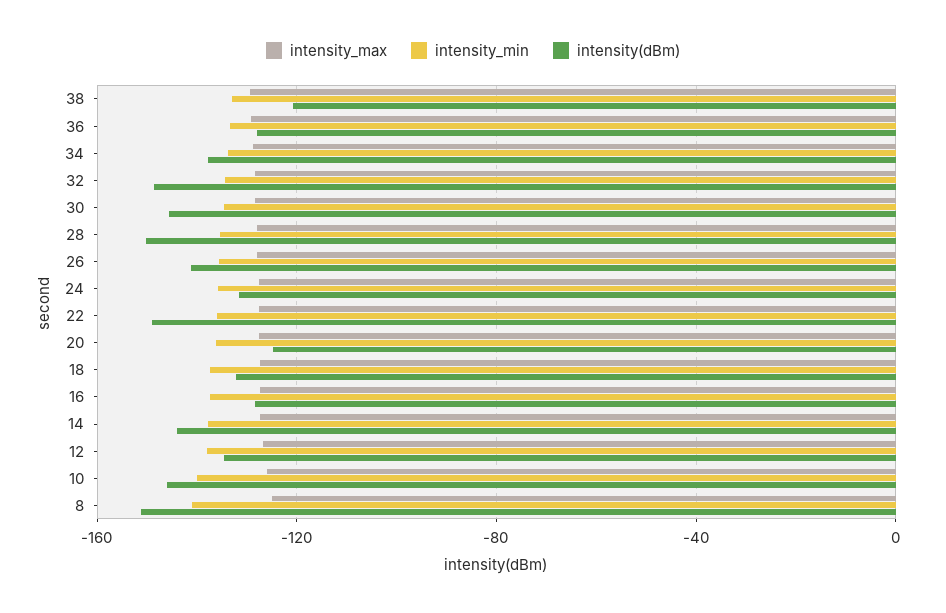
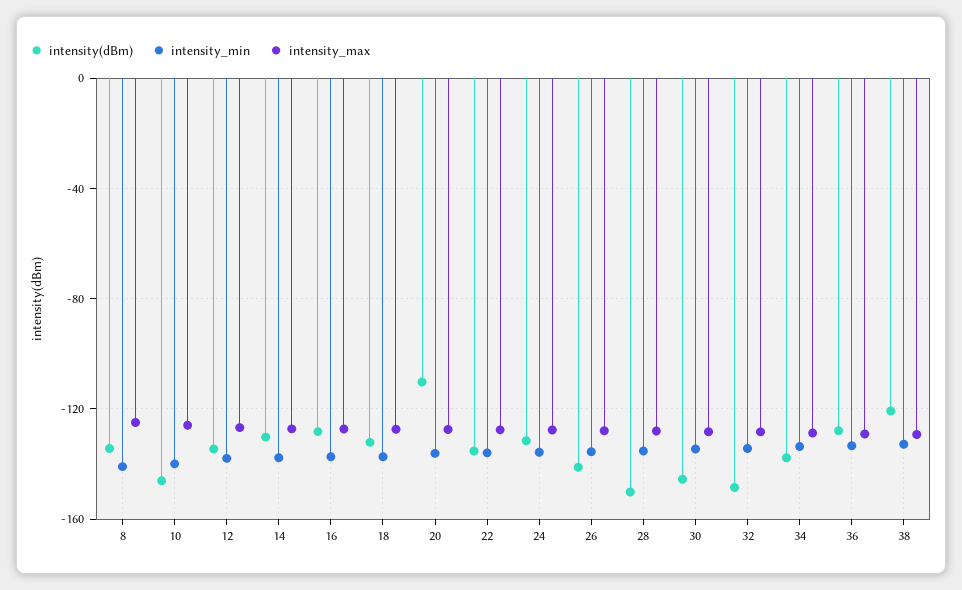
  {
    "intensity_max": {
      "38": -130,
      "36": -130,
      "34": -130,
      "32": -130,
      "30": -130,
      "28": -130,
      "26": -130,
      "24": -130,
      "22": -130,
      "20": -130,
      "18": -125,
      "16": -125,
      "14": -125,
      "12": -125,
      "10": -125,
      "8": -125
    },
    "intensity_min": {
      "38": -135,
      "36": -135,
      "34": -135,
      "32": -135,
      "30": -135,
      "28": -135,
      "26": -135,
      "24": -135,
      "22": -135,
      "20": -135,
      "18": -135,
      "16": -135,
      "14": -140,
      "12": -140,
      "10": -140,
      "8": -140
    },
    "intensity(dBm)": {
      "38": -120,
      "36": -130,
      "34": -140,
      "32": -150,
      "30": -145,
      "28": -150,
      "26": -140,
      "24": -130,
-     "22": -150,
+     "22": -135,
-     "20": -125,
+     "20": -110,
      "18": -130,
      "16": -130,
-     "14": -145,
+     "14": -130,
      "12": -135,
      "10": -145,
-     "8": -150
+     "8": -135
    }
  }

